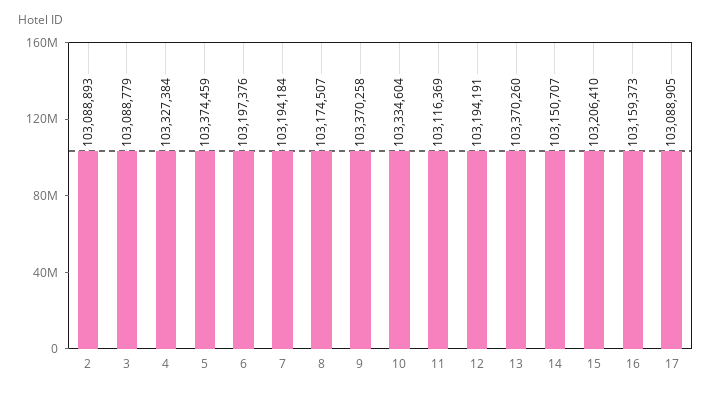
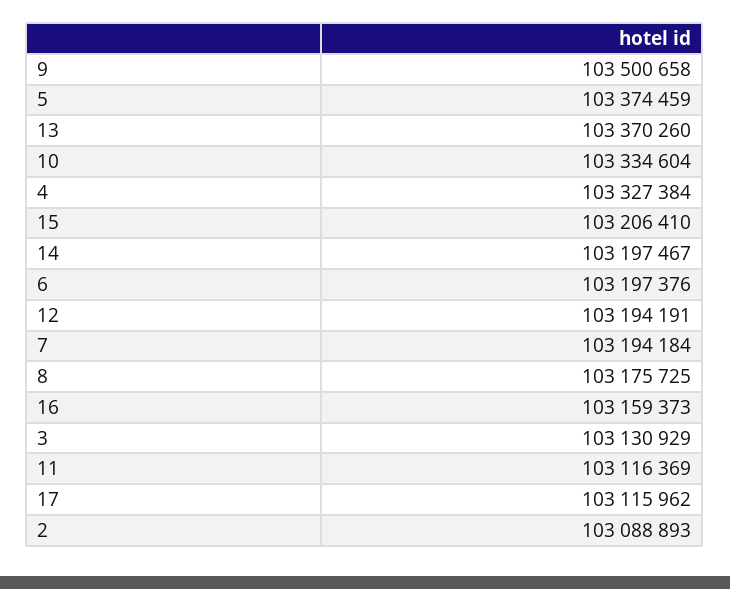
  {
    "2": 103088893,
-   "3": 103088779,
+   "3": 103130929,
    "4": 103327384,
    "5": 103374459,
    "6": 103197376,
    "7": 103194184,
-   "8": 103174507,
+   "8": 103175725,
-   "9": 103370258,
+   "9": 103500658,
    "10": 103334604,
    "11": 103116369,
    "12": 103194191,
    "13": 103370260,
-   "14": 103150707,
+   "14": 103197467,
    "15": 103206410,
    "16": 103159373,
-   "17": 103088905
+   "17": 103115962
  }

